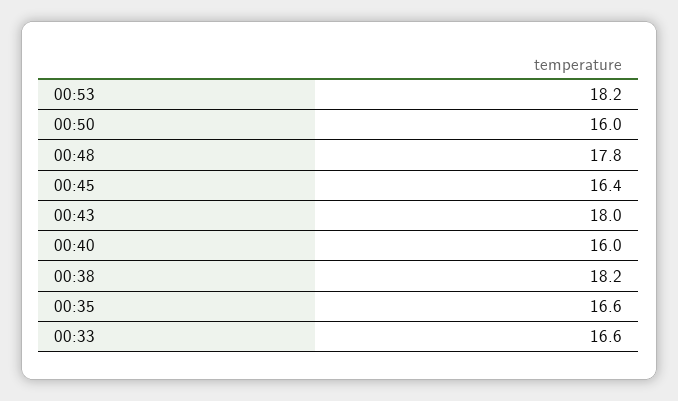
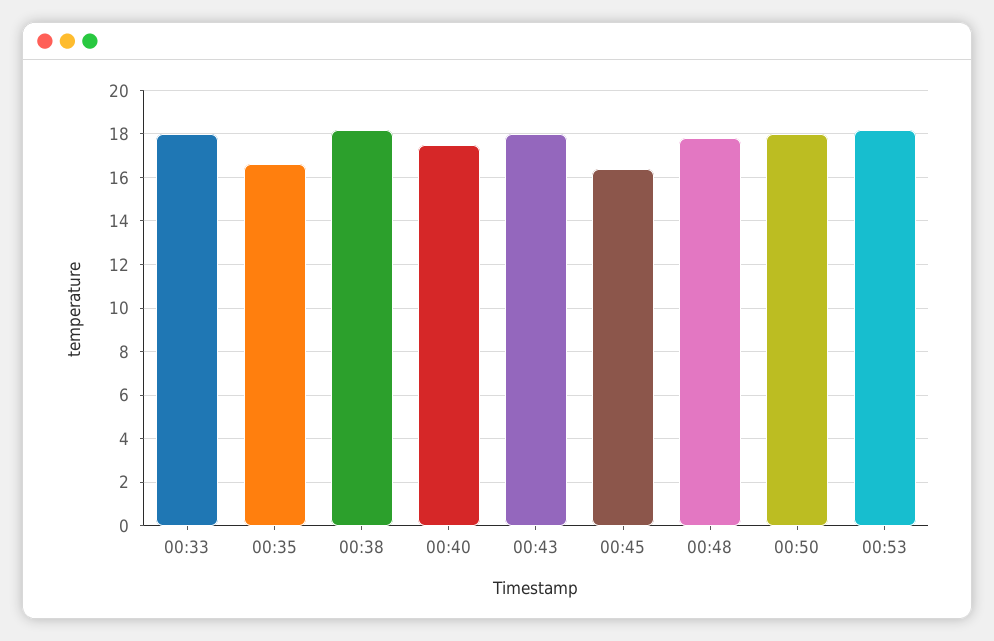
  {
    "00:53": 18.2,
-   "00:50": 16,
+   "00:50": 18,
    "00:48": 17.8,
    "00:45": 16.4,
    "00:43": 18,
-   "00:40": 16,
+   "00:40": 17.5,
    "00:38": 18.2,
    "00:35": 16.6,
-   "00:33": 16.6
+   "00:33": 18
  }

